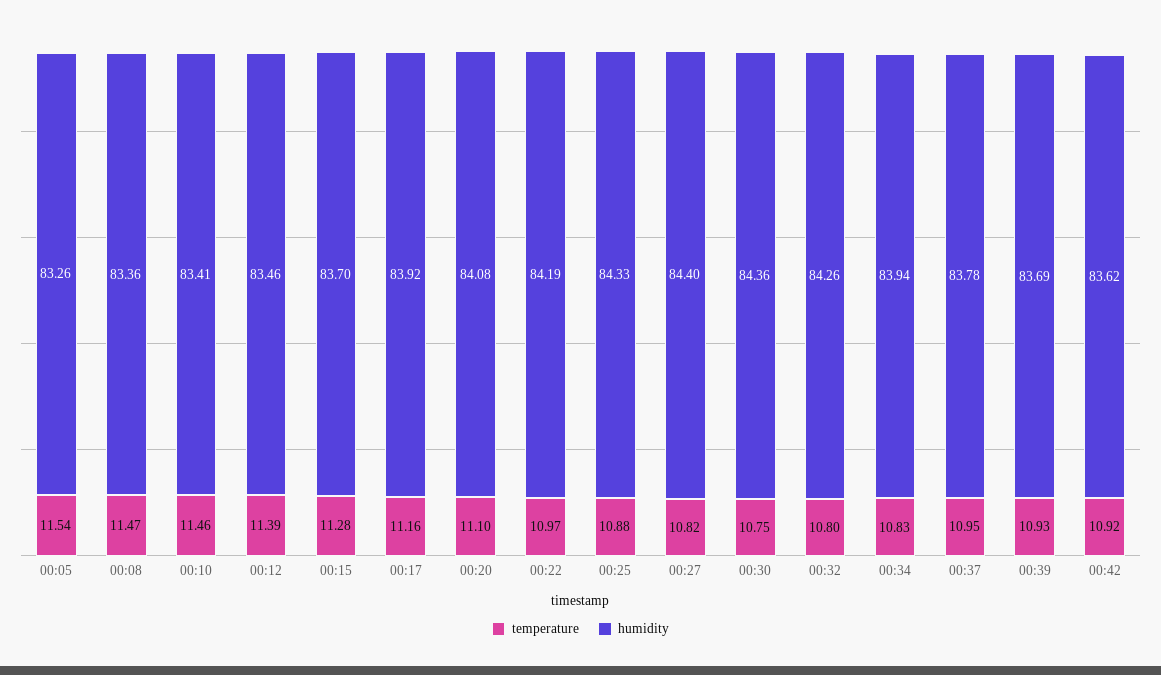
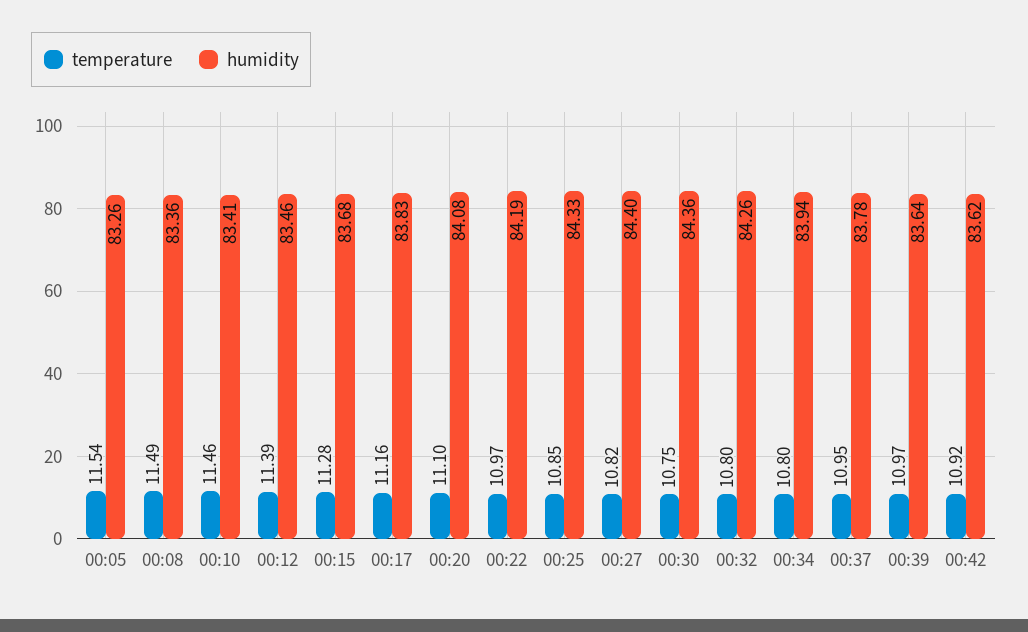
  {
    "temperature": {
      "00:05": 11.54,
-     "00:08": 11.47,
+     "00:08": 11.49,
      "00:10": 11.46,
      "00:12": 11.39,
      "00:15": 11.28,
      "00:17": 11.16,
      "00:20": 11.1,
      "00:22": 10.97,
-     "00:25": 10.88,
+     "00:25": 10.85,
      "00:27": 10.82,
      "00:30": 10.75,
      "00:32": 10.8,
-     "00:34": 10.83,
+     "00:34": 10.8,
      "00:37": 10.95,
-     "00:39": 10.93,
+     "00:39": 10.97,
      "00:42": 10.92
    },
    "humidity": {
      "00:05": 83.26,
      "00:08": 83.36,
      "00:10": 83.41,
      "00:12": 83.46,
-     "00:15": 83.7,
+     "00:15": 83.68,
-     "00:17": 83.92,
+     "00:17": 83.83,
      "00:20": 84.08,
      "00:22": 84.19,
      "00:25": 84.33,
      "00:27": 84.4,
      "00:30": 84.36,
      "00:32": 84.26,
      "00:34": 83.94,
      "00:37": 83.78,
-     "00:39": 83.69,
+     "00:39": 83.64,
      "00:42": 83.62
    }
  }

